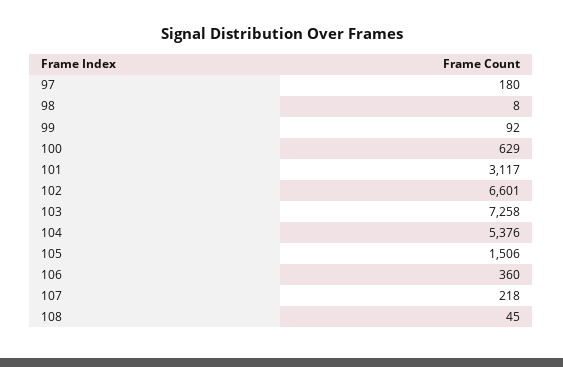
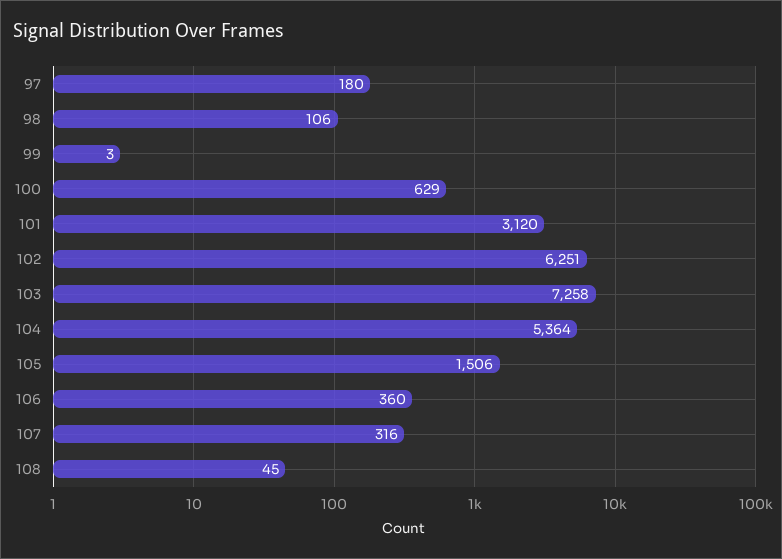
  {
    "97": 180,
-   "98": 8,
+   "98": 106,
-   "99": 92,
+   "99": 3,
    "100": 629,
-   "101": 3117,
+   "101": 3120,
-   "102": 6601,
+   "102": 6251,
    "103": 7258,
-   "104": 5376,
+   "104": 5364,
    "105": 1506,
    "106": 360,
-   "107": 218,
+   "107": 316,
    "108": 45
  }

